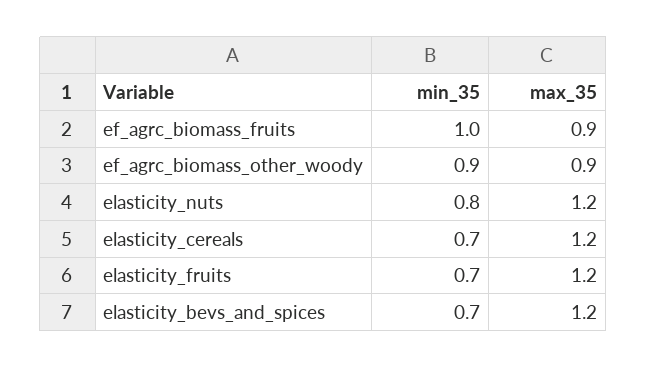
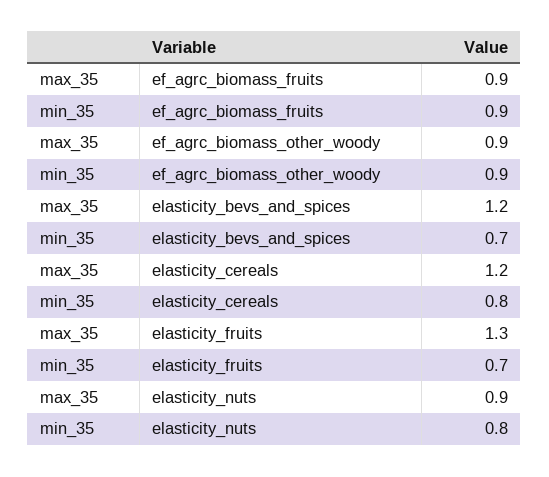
  {
    "min_35": {
-     "ef_agrc_biomass_fruits": 1,
+     "ef_agrc_biomass_fruits": 0.9,
      "ef_agrc_biomass_other_woody": 0.9,
      "elasticity_nuts": 0.8,
-     "elasticity_cereals": 0.7,
+     "elasticity_cereals": 0.8,
      "elasticity_fruits": 0.7,
      "elasticity_bevs_and_spices": 0.7
    },
    "max_35": {
      "ef_agrc_biomass_fruits": 0.9,
      "ef_agrc_biomass_other_woody": 0.9,
-     "elasticity_nuts": 1.2,
+     "elasticity_nuts": 0.9,
      "elasticity_cereals": 1.2,
-     "elasticity_fruits": 1.2,
+     "elasticity_fruits": 1.3,
      "elasticity_bevs_and_spices": 1.2
    }
  }

